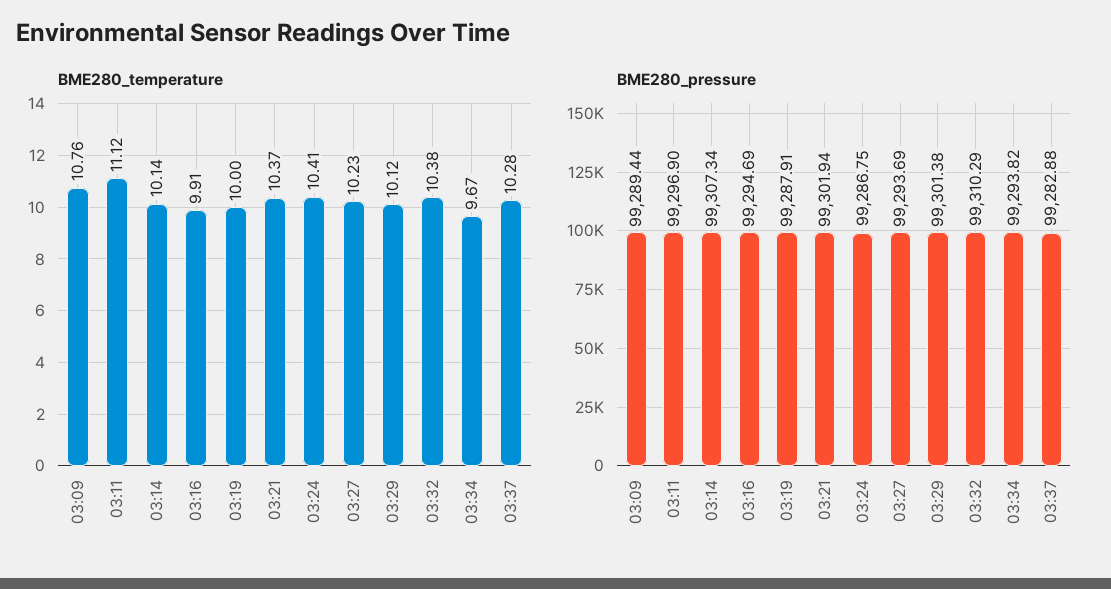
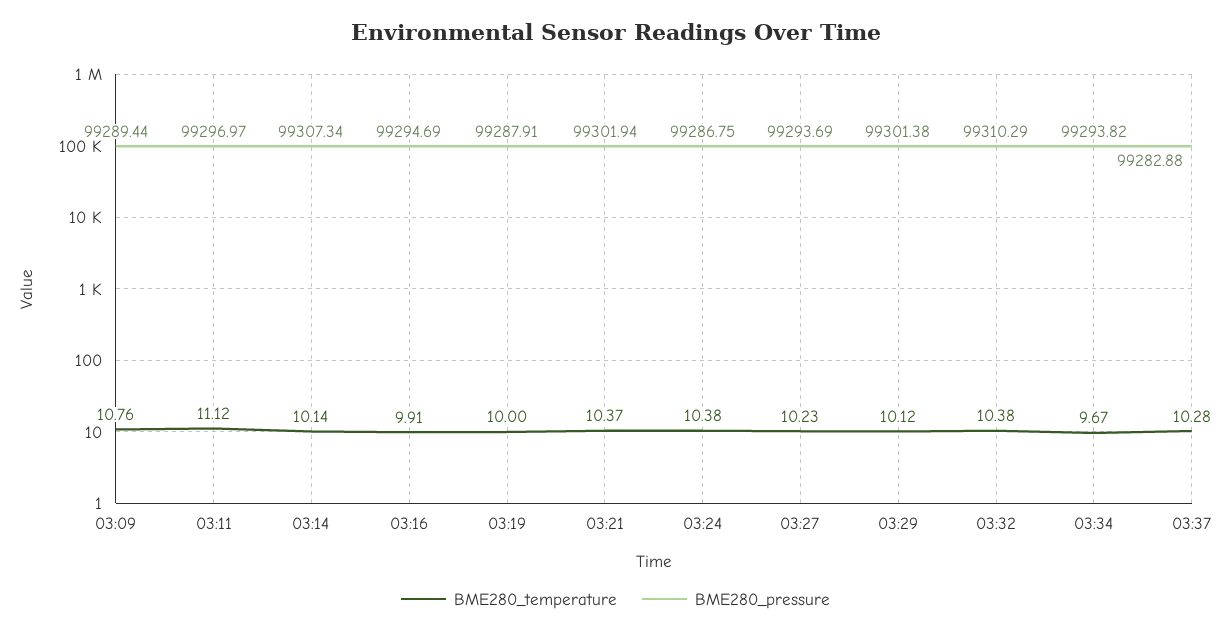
  {
    "BME280_temperature": {
      "03:09": 10.76,
      "03:11": 11.12,
      "03:14": 10.14,
      "03:16": 9.91,
      "03:19": 10,
      "03:21": 10.37,
-     "03:24": 10.41,
+     "03:24": 10.38,
      "03:27": 10.23,
      "03:29": 10.12,
      "03:32": 10.38,
      "03:34": 9.67,
      "03:37": 10.28
    },
    "BME280_pressure": {
      "03:09": 99289.44,
-     "03:11": 99296.9,
+     "03:11": 99296.97,
      "03:14": 99307.34,
      "03:16": 99294.69,
      "03:19": 99287.91,
      "03:21": 99301.94,
      "03:24": 99286.75,
      "03:27": 99293.69,
      "03:29": 99301.38,
      "03:32": 99310.29,
      "03:34": 99293.82,
      "03:37": 99282.88
    }
  }

